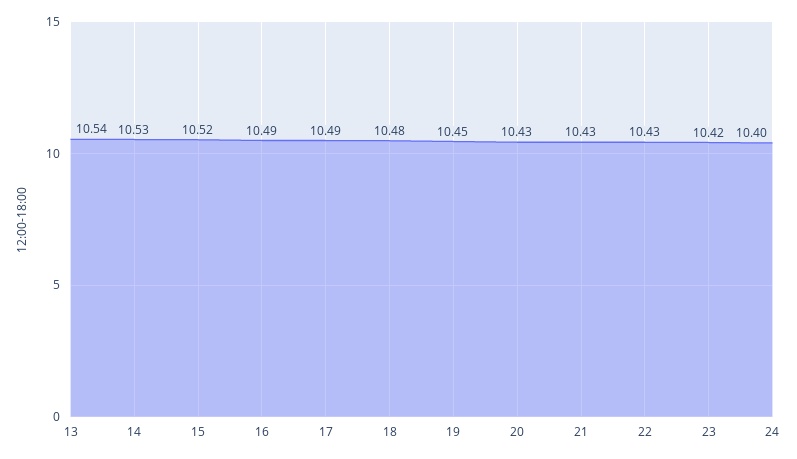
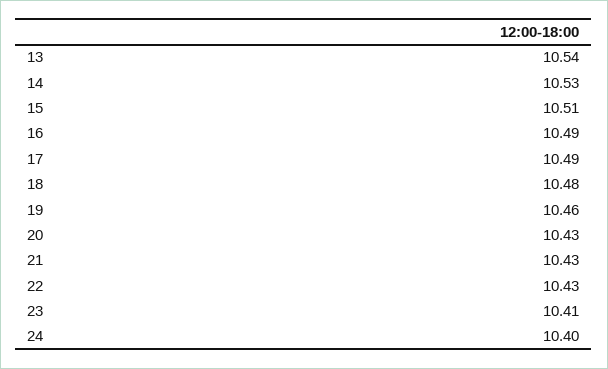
  {
    "13": 10.54,
    "14": 10.53,
-   "15": 10.52,
+   "15": 10.51,
    "16": 10.49,
    "17": 10.49,
    "18": 10.48,
-   "19": 10.45,
+   "19": 10.46,
    "20": 10.43,
    "21": 10.43,
    "22": 10.43,
-   "23": 10.42,
+   "23": 10.41,
    "24": 10.4
  }

